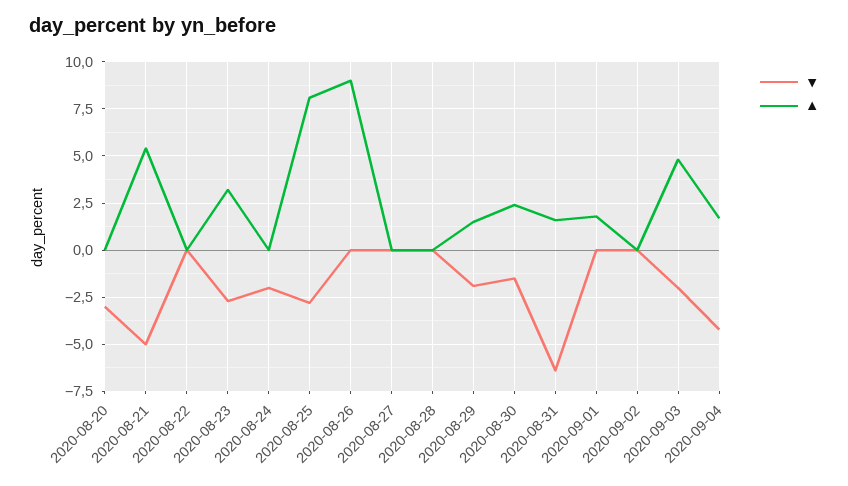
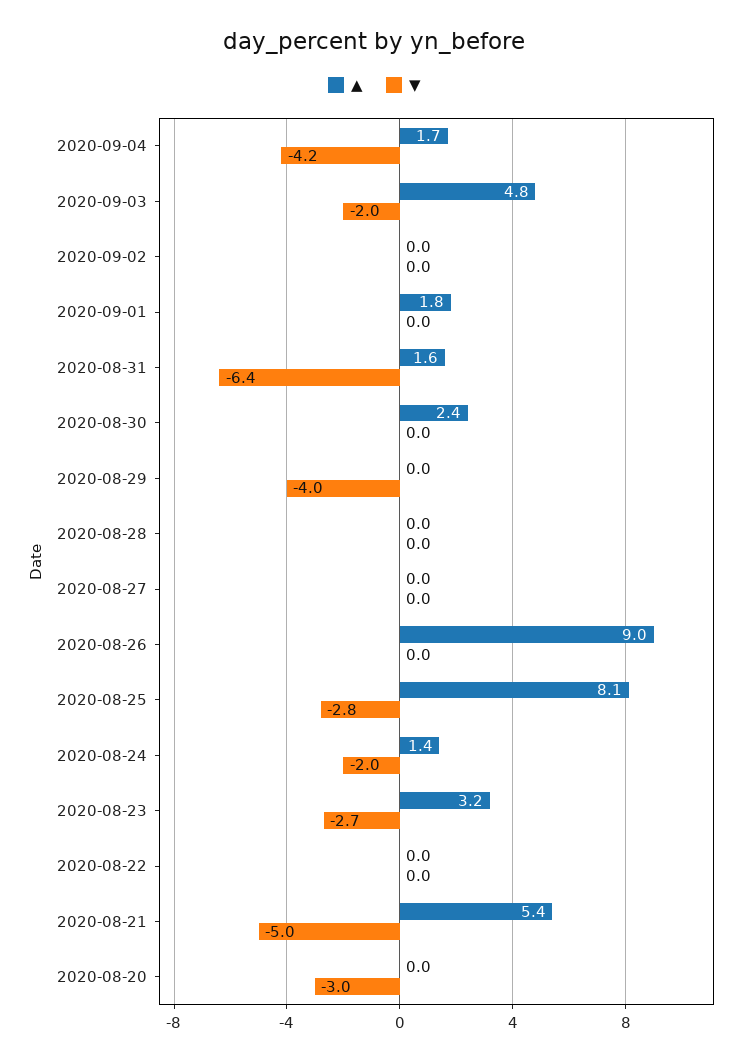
  {
    "▼": {
      "2020-08-20": -3,
      "2020-08-21": -5,
      "2020-08-22": 0,
      "2020-08-23": -2.7,
      "2020-08-24": -2,
      "2020-08-25": -2.8,
      "2020-08-26": 0,
      "2020-08-27": 0,
      "2020-08-28": 0,
-     "2020-08-29": -2,
+     "2020-08-29": -4,
-     "2020-08-30": -1.5,
+     "2020-08-30": 0,
      "2020-08-31": -6.4,
      "2020-09-01": 0,
      "2020-09-02": 0,
      "2020-09-03": -2,
      "2020-09-04": -4.2
    },
    "▲": {
      "2020-08-20": 0,
      "2020-08-21": 5.4,
      "2020-08-22": 0,
      "2020-08-23": 3.2,
-     "2020-08-24": 0,
+     "2020-08-24": 1.4,
      "2020-08-25": 8.1,
      "2020-08-26": 9,
      "2020-08-27": 0,
      "2020-08-28": 0,
-     "2020-08-29": 1.5,
+     "2020-08-29": 0,
      "2020-08-30": 2.4,
      "2020-08-31": 1.6,
      "2020-09-01": 1.8,
      "2020-09-02": 0,
      "2020-09-03": 4.8,
      "2020-09-04": 1.7
    }
  }

